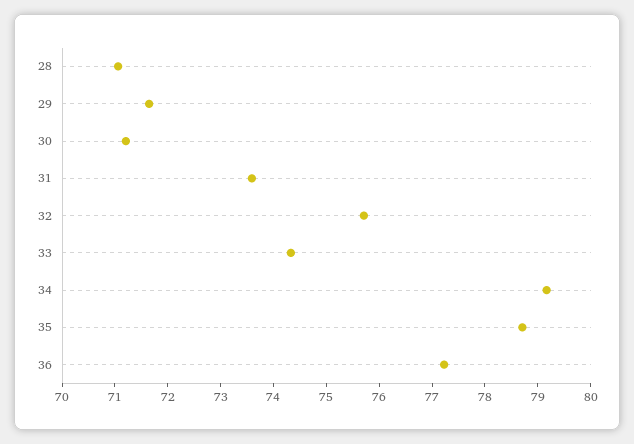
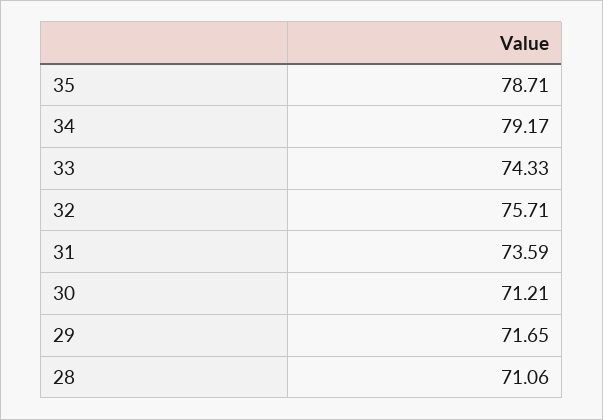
  {
    "28": 71.06,
    "29": 71.65,
    "30": 71.21,
    "31": 73.59,
    "32": 75.71,
    "33": 74.33,
    "34": 79.17,
-   "35": 78.71,
+   "35": 78.71
-   "36": 77.2
  }

